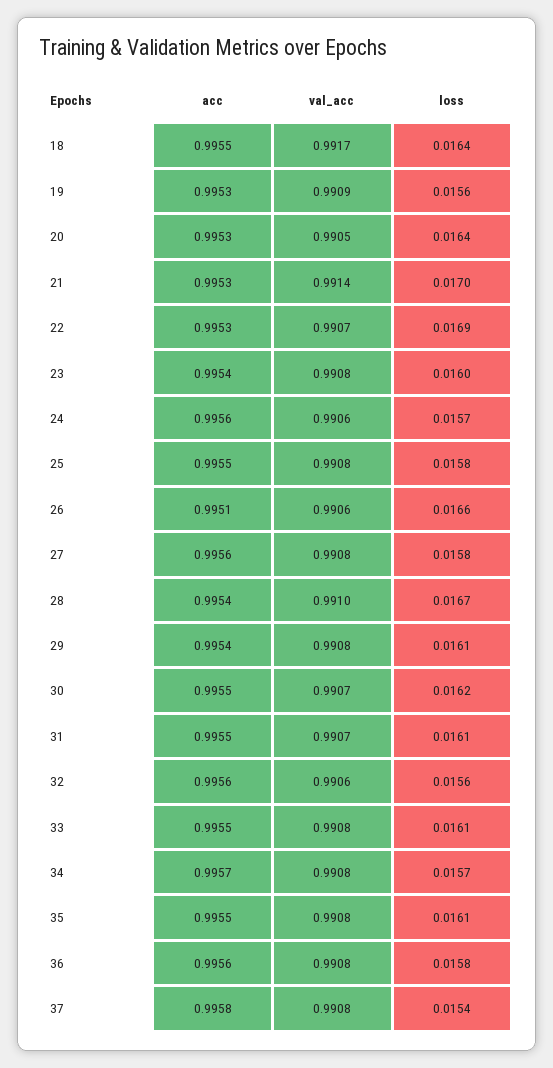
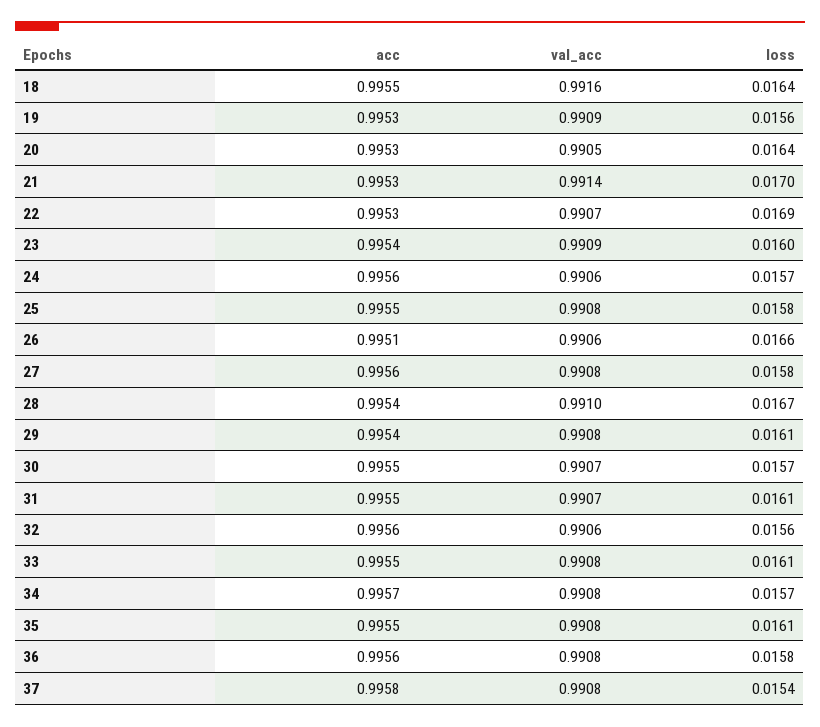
  {
    "acc": {
      "18": 0.9955,
      "19": 0.9953,
      "20": 0.9953,
      "21": 0.9953,
      "22": 0.9953,
      "23": 0.9954,
      "24": 0.9956,
      "25": 0.9955,
      "26": 0.9951,
      "27": 0.9956,
      "28": 0.9954,
      "29": 0.9954,
      "30": 0.9955,
      "31": 0.9955,
      "32": 0.9956,
      "33": 0.9955,
      "34": 0.9957,
      "35": 0.9955,
      "36": 0.9956,
      "37": 0.9958
    },
    "val_acc": {
-     "18": 0.9917,
+     "18": 0.9916,
      "19": 0.9909,
      "20": 0.9905,
      "21": 0.9914,
      "22": 0.9907,
-     "23": 0.9908,
+     "23": 0.9909,
      "24": 0.9906,
      "25": 0.9908,
      "26": 0.9906,
      "27": 0.9908,
      "28": 0.991,
      "29": 0.9908,
      "30": 0.9907,
      "31": 0.9907,
      "32": 0.9906,
      "33": 0.9908,
      "34": 0.9908,
      "35": 0.9908,
      "36": 0.9908,
      "37": 0.9908
    },
    "loss": {
      "18": 0.0164,
      "19": 0.0156,
      "20": 0.0164,
      "21": 0.017,
      "22": 0.0169,
      "23": 0.016,
      "24": 0.0157,
      "25": 0.0158,
      "26": 0.0166,
      "27": 0.0158,
      "28": 0.0167,
      "29": 0.0161,
-     "30": 0.0162,
+     "30": 0.0157,
      "31": 0.0161,
      "32": 0.0156,
      "33": 0.0161,
      "34": 0.0157,
      "35": 0.0161,
      "36": 0.0158,
      "37": 0.0154
    }
  }

